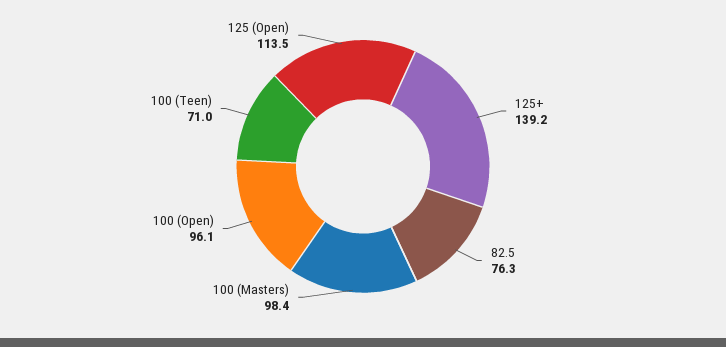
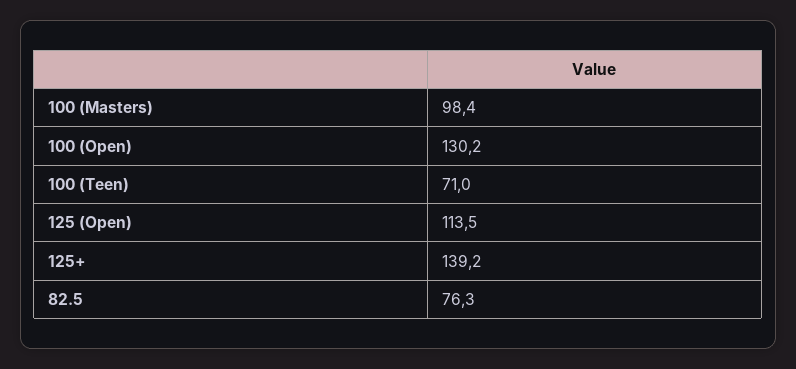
  {
    "125+": 139.2,
    "82.5": 76.3,
    "100 (Masters)": 98.4,
-   "100 (Open)": 96.1,
+   "100 (Open)": 130.2,
    "100 (Teen)": 71,
    "125 (Open)": 113.5
  }

